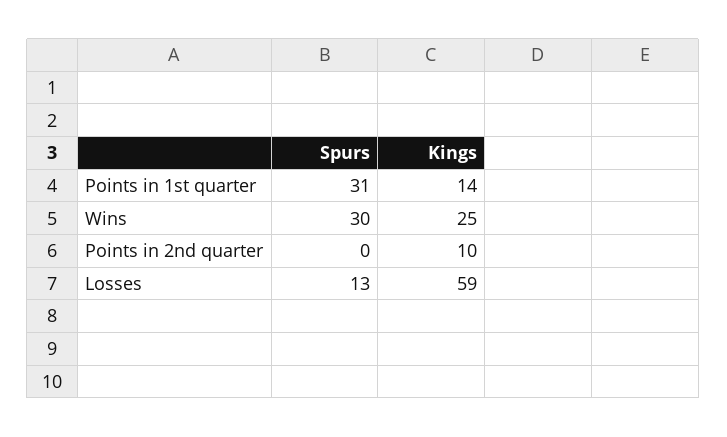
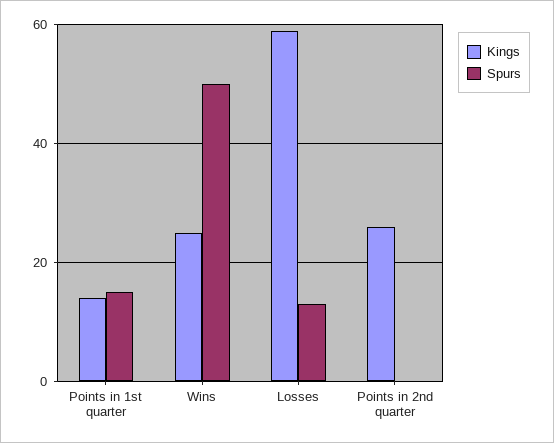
  {
    "Spurs": {
-     "Points in 1st quarter": 31,
+     "Points in 1st quarter": 15,
-     "Wins": 30,
+     "Wins": 50,
      "Points in 2nd quarter": 0,
      "Losses": 13
    },
    "Kings": {
      "Points in 1st quarter": 14,
      "Wins": 25,
-     "Points in 2nd quarter": 10,
+     "Points in 2nd quarter": 25,
      "Losses": 59
    }
  }

